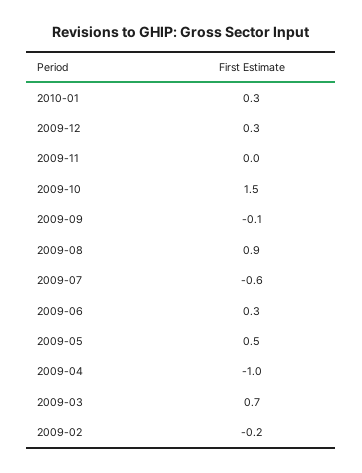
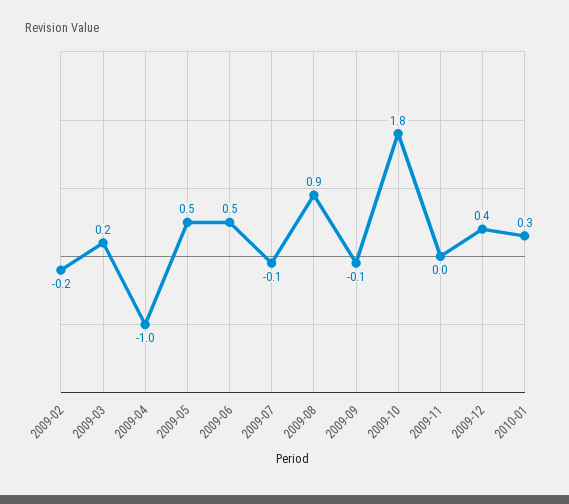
  {
    "2010-01": 0.3,
-   "2009-12": 0.3,
+   "2009-12": 0.4,
    "2009-11": 0,
-   "2009-10": 1.5,
+   "2009-10": 1.8,
    "2009-09": -0.1,
    "2009-08": 0.9,
-   "2009-07": -0.6,
+   "2009-07": -0.1,
-   "2009-06": 0.3,
+   "2009-06": 0.5,
    "2009-05": 0.5,
    "2009-04": -1,
-   "2009-03": 0.7,
+   "2009-03": 0.2,
    "2009-02": -0.2
  }

